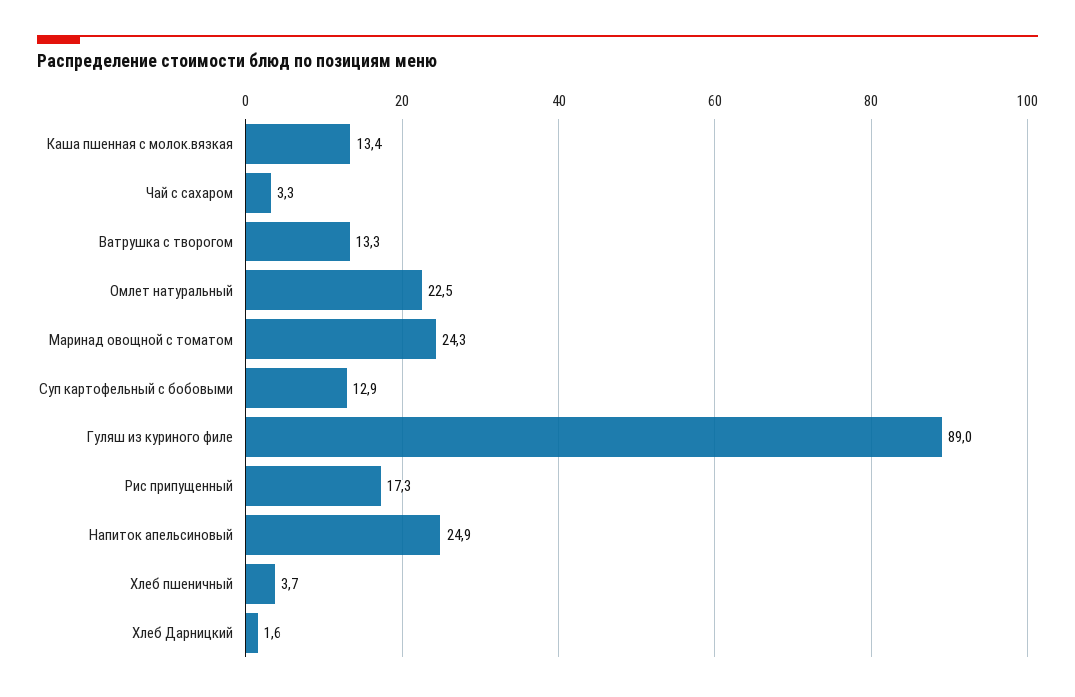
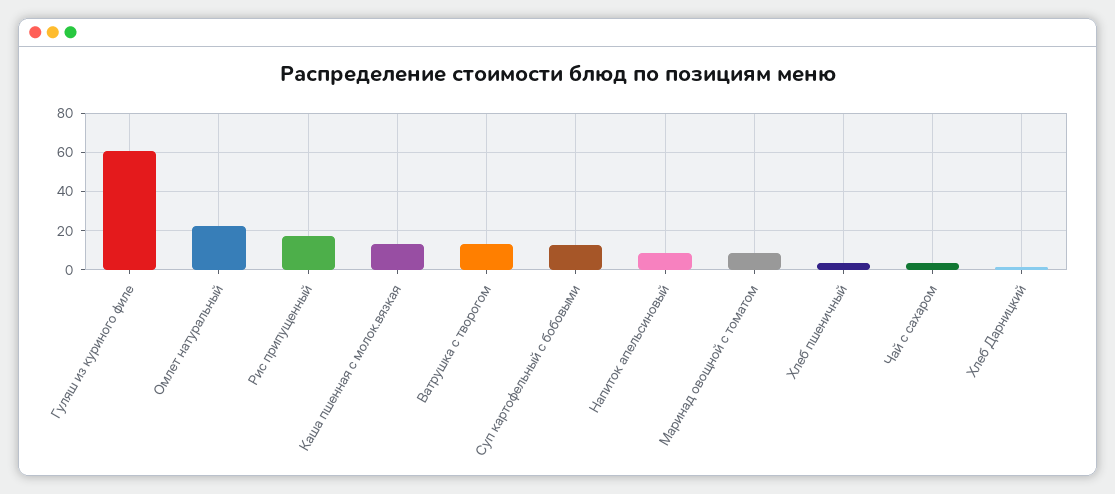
  {
    "Каша пшенная с молок.вязкая": 13.4,
    "Чай с сахаром": 3.3,
    "Ватрушка с творогом": 13.3,
    "Омлет натуральный": 22.5,
-   "Маринад овощной с томатом": 24.3,
+   "Маринад овощной с томатом": 10,
    "Суп картофельный с бобовыми": 12.9,
-   "Гуляш из куриного филе": 89,
+   "Гуляш из куриного филе": 60,
    "Рис припущенный": 17.3,
-   "Напиток апельсиновый": 24.9,
+   "Напиток апельсиновый": 10,
    "Хлеб пшеничный": 3.7,
    "Хлеб Дарницкий": 1.6
  }

